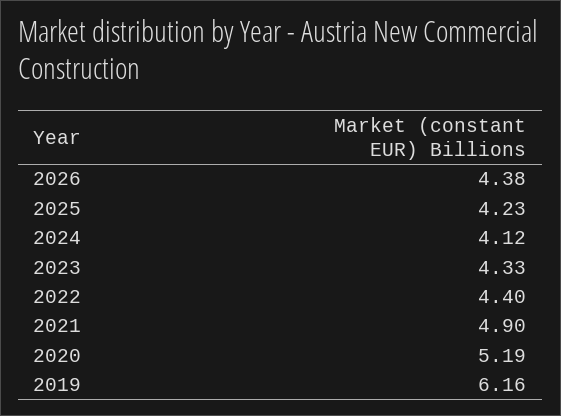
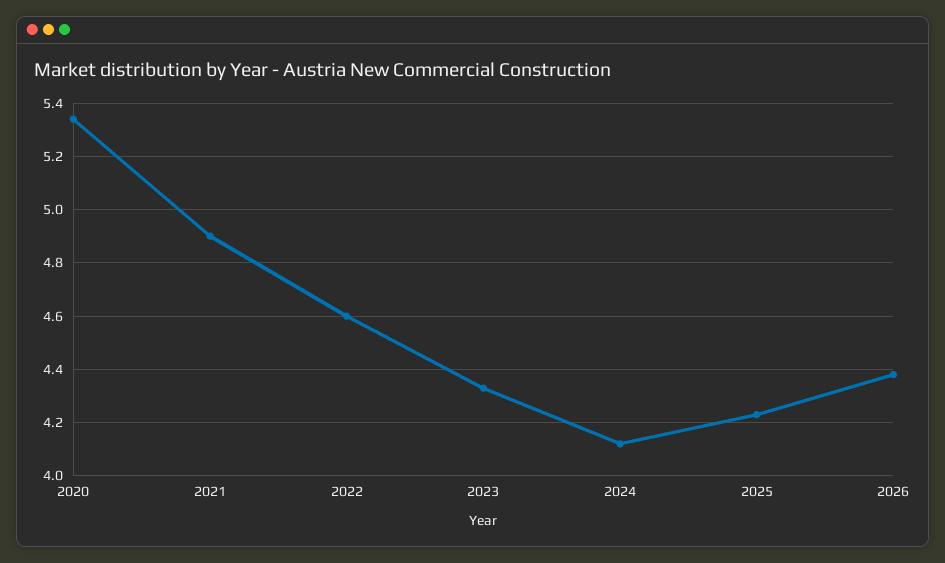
  {
    "2026": 4.38,
    "2025": 4.23,
    "2024": 4.12,
    "2023": 4.33,
-   "2022": 4.4,
+   "2022": 4.6,
    "2021": 4.9,
-   "2020": 5.19,
+   "2020": 5.35
-   "2019": 6.16
  }

